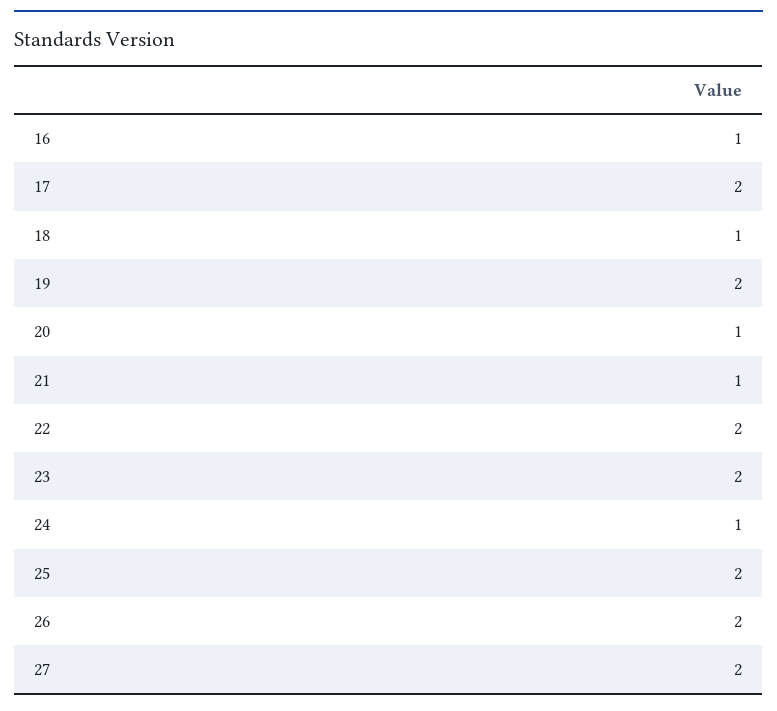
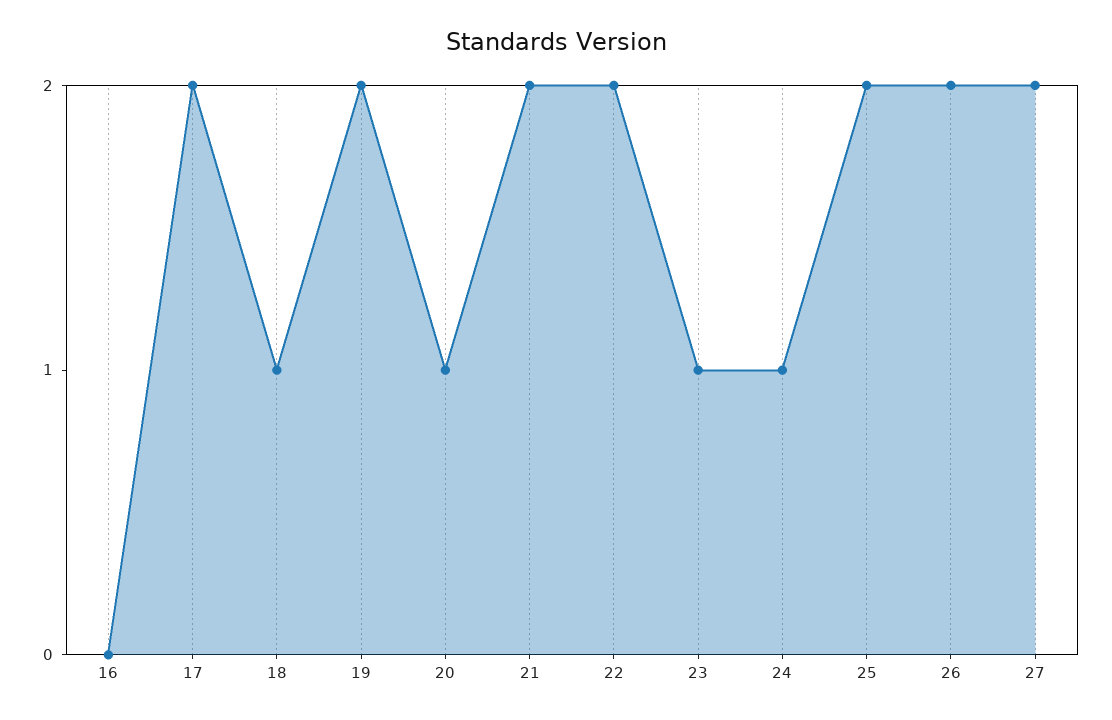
  {
-   "16": 1,
+   "16": 0,
    "17": 2,
    "18": 1,
    "19": 2,
    "20": 1,
-   "21": 1,
+   "21": 2,
    "22": 2,
-   "23": 2,
+   "23": 1,
    "24": 1,
    "25": 2,
    "26": 2,
    "27": 2
  }

